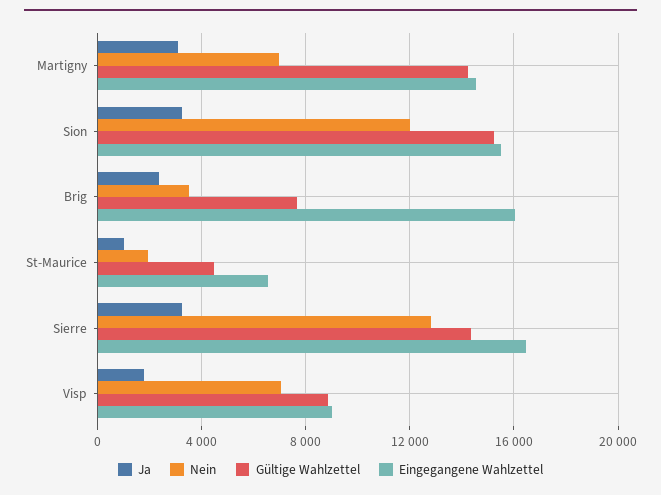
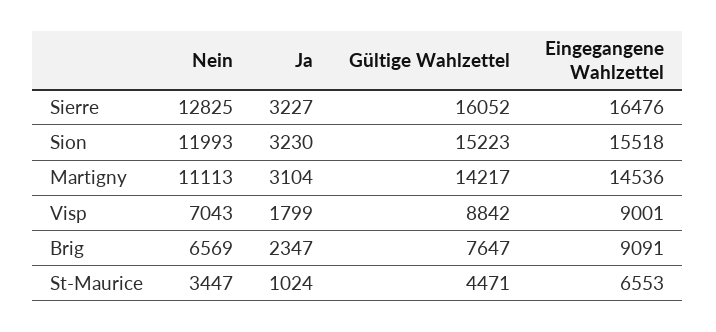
  {
    "Ja": {
      "Martigny": 3104,
      "Sion": 3230,
      "Brig": 2347,
      "St-Maurice": 1024,
      "Sierre": 3227,
      "Visp": 1799
    },
    "Nein": {
-     "Martigny": 7000,
+     "Martigny": 11113,
      "Sion": 11993,
-     "Brig": 3500,
+     "Brig": 6569,
-     "St-Maurice": 2000,
+     "St-Maurice": 3447,
      "Sierre": 12825,
      "Visp": 7043
    },
    "Gültige Wahlzettel": {
      "Martigny": 14217,
      "Sion": 15223,
      "Brig": 7647,
      "St-Maurice": 4471,
-     "Sierre": 14500,
+     "Sierre": 16052,
      "Visp": 8842
    },
    "Eingegangene Wahlzettel": {
      "Martigny": 14536,
      "Sion": 15518,
-     "Brig": 16000,
+     "Brig": 9091,
      "St-Maurice": 6553,
      "Sierre": 16476,
      "Visp": 9001
    }
  }

